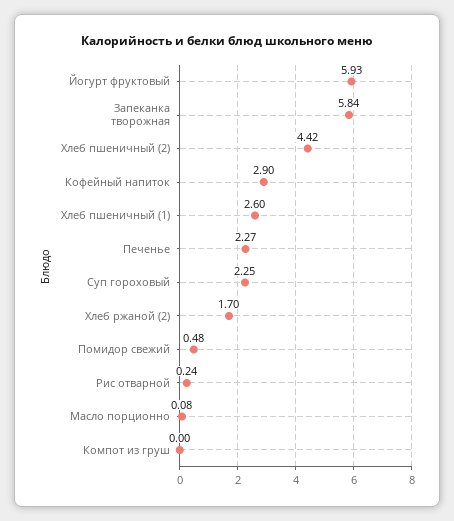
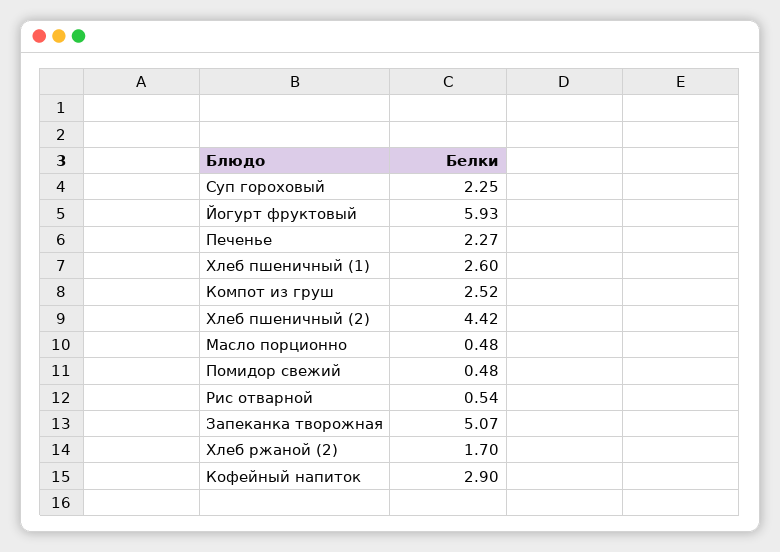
  {
    "Йогурт фруктовый": 5.93,
-   "Запеканка творожная": 5.84,
+   "Запеканка творожная": 5.07,
    "Хлеб пшеничный (2)": 4.42,
    "Кофейный напиток": 2.9,
    "Хлеб пшеничный (1)": 2.6,
    "Печенье": 2.27,
    "Суп гороховый": 2.25,
    "Хлеб ржаной (2)": 1.7,
    "Помидор свежий": 0.48,
-   "Рис отварной": 0.24,
+   "Рис отварной": 0.54,
-   "Масло порционно": 0.08,
+   "Масло порционно": 0.48,
-   "Компот из груш": 0
+   "Компот из груш": 2.52
  }

